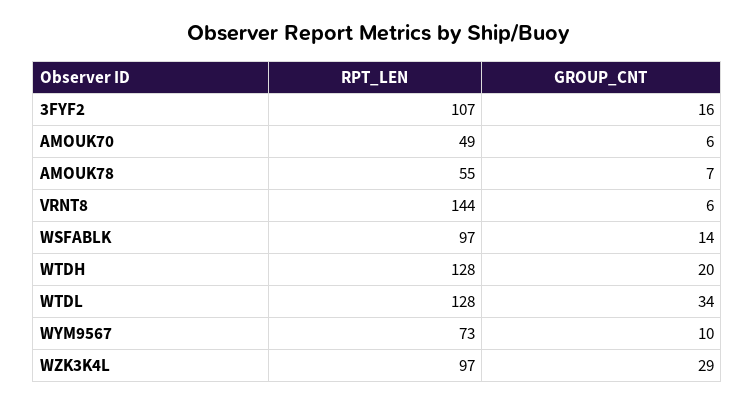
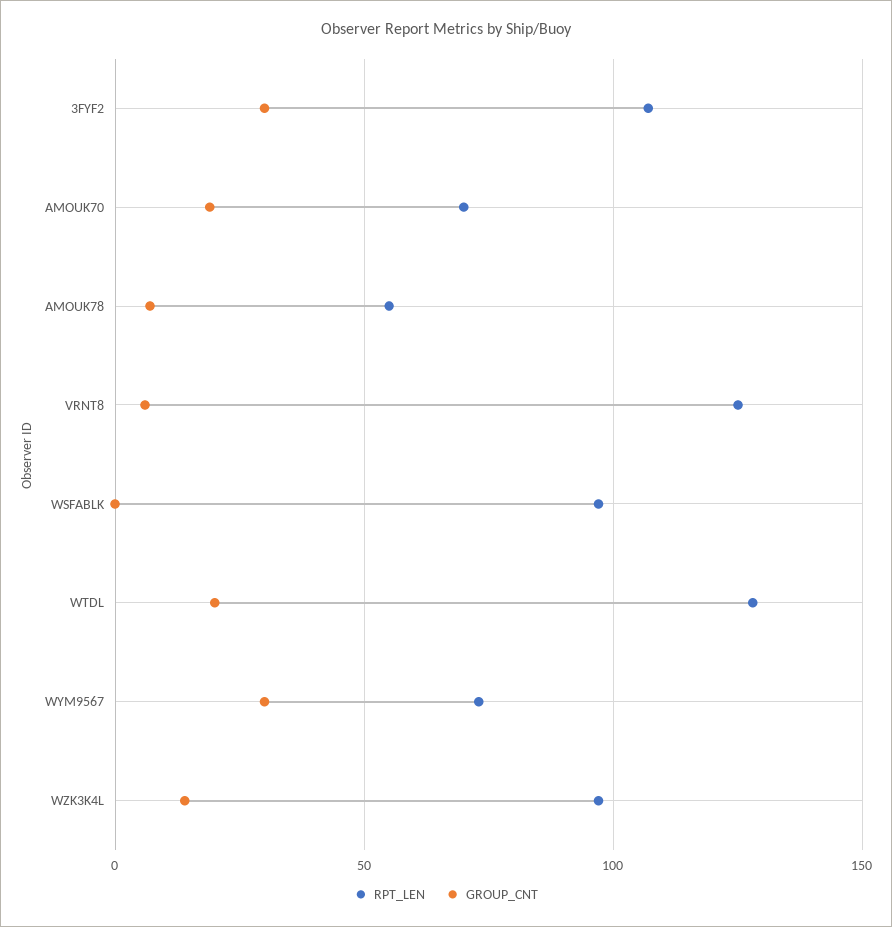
  {
    "RPT_LEN": {
      "3FYF2": 107,
-     "AMOUK70": 49,
+     "AMOUK70": 70,
      "AMOUK78": 55,
-     "VRNT8": 144,
+     "VRNT8": 125,
      "WSFABLK": 97,
-     "WTDH": 128,
      "WTDL": 128,
      "WYM9567": 73,
      "WZK3K4L": 97
    },
    "GROUP_CNT": {
-     "3FYF2": 16,
+     "3FYF2": 30,
-     "AMOUK70": 6,
+     "AMOUK70": 20,
      "AMOUK78": 7,
      "VRNT8": 6,
-     "WSFABLK": 14,
+     "WSFABLK": 0,
-     "WTDH": 20,
-     "WTDL": 34,
+     "WTDL": 20,
-     "WYM9567": 10,
+     "WYM9567": 30,
-     "WZK3K4L": 29
+     "WZK3K4L": 15
    }
  }

